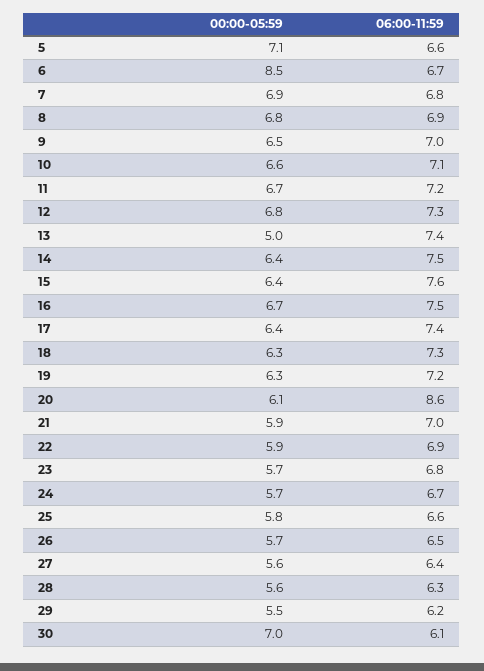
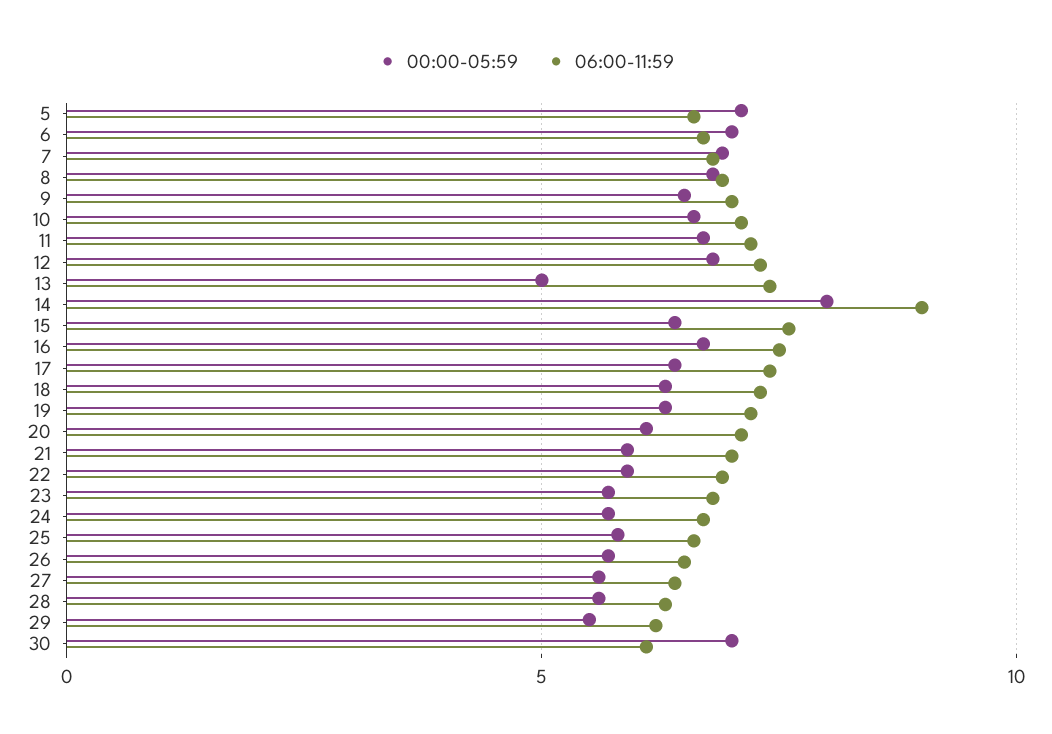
  {
    "00:00-05:59": {
      "5": 7.1,
-     "6": 8.5,
+     "6": 7,
      "7": 6.9,
      "8": 6.8,
      "9": 6.5,
      "10": 6.6,
      "11": 6.7,
      "12": 6.8,
      "13": 5,
-     "14": 6.4,
+     "14": 8,
      "15": 6.4,
      "16": 6.7,
      "17": 6.4,
      "18": 6.3,
      "19": 6.3,
      "20": 6.1,
      "21": 5.9,
      "22": 5.9,
      "23": 5.7,
      "24": 5.7,
      "25": 5.8,
      "26": 5.7,
      "27": 5.6,
      "28": 5.6,
      "29": 5.5,
      "30": 7
    },
    "06:00-11:59": {
      "5": 6.6,
      "6": 6.7,
      "7": 6.8,
      "8": 6.9,
      "9": 7,
      "10": 7.1,
      "11": 7.2,
      "12": 7.3,
      "13": 7.4,
-     "14": 7.5,
+     "14": 9,
      "15": 7.6,
      "16": 7.5,
      "17": 7.4,
      "18": 7.3,
      "19": 7.2,
-     "20": 8.6,
+     "20": 7,
      "21": 7,
      "22": 6.9,
      "23": 6.8,
      "24": 6.7,
      "25": 6.6,
      "26": 6.5,
      "27": 6.4,
      "28": 6.3,
      "29": 6.2,
      "30": 6.1
    }
  }

